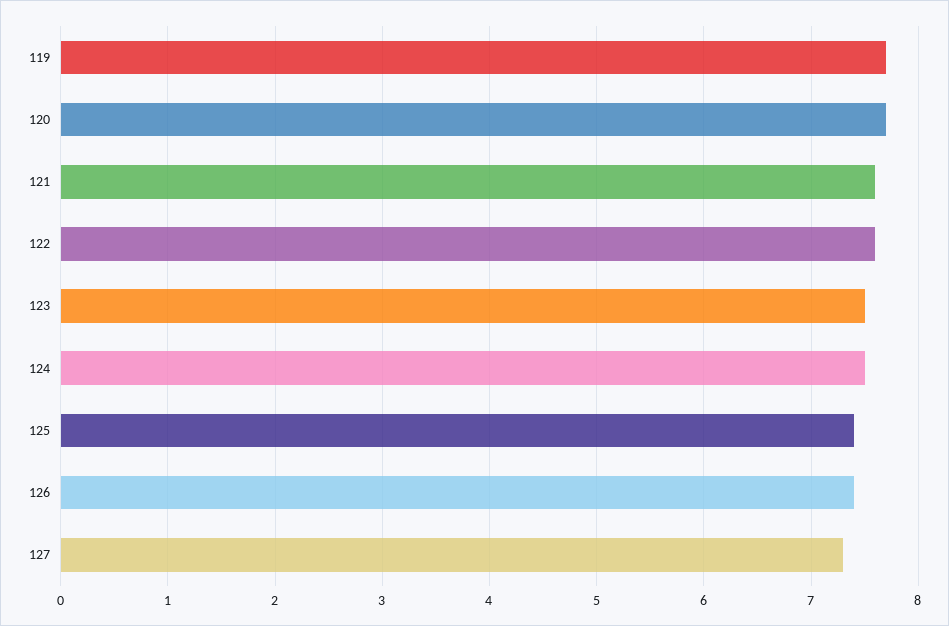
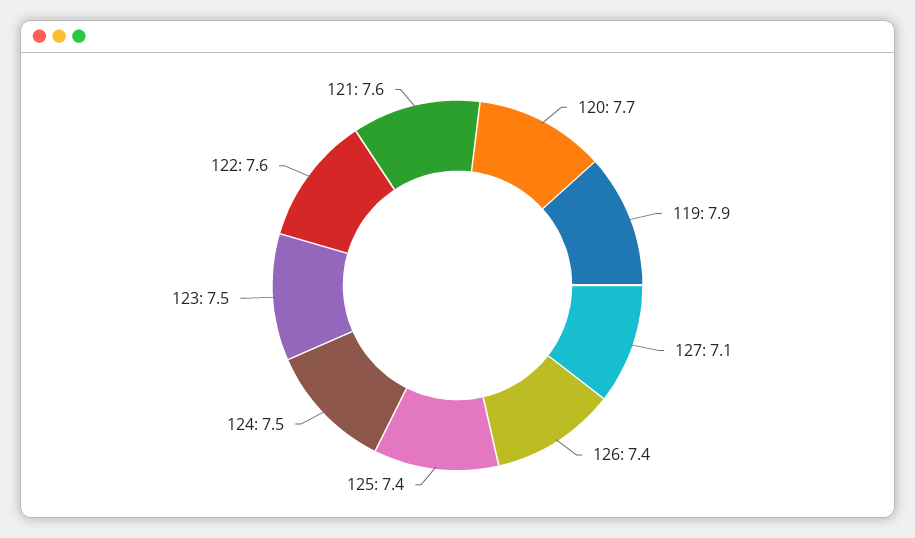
  {
-   "119": 7.7,
+   "119": 7.9,
    "120": 7.7,
    "121": 7.6,
    "122": 7.6,
    "123": 7.5,
    "124": 7.5,
    "125": 7.4,
    "126": 7.4,
-   "127": 7.3
+   "127": 7.1
  }

